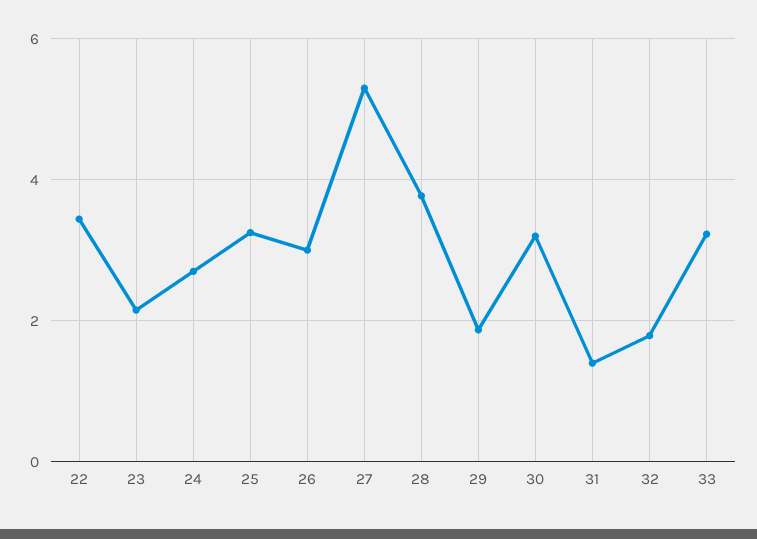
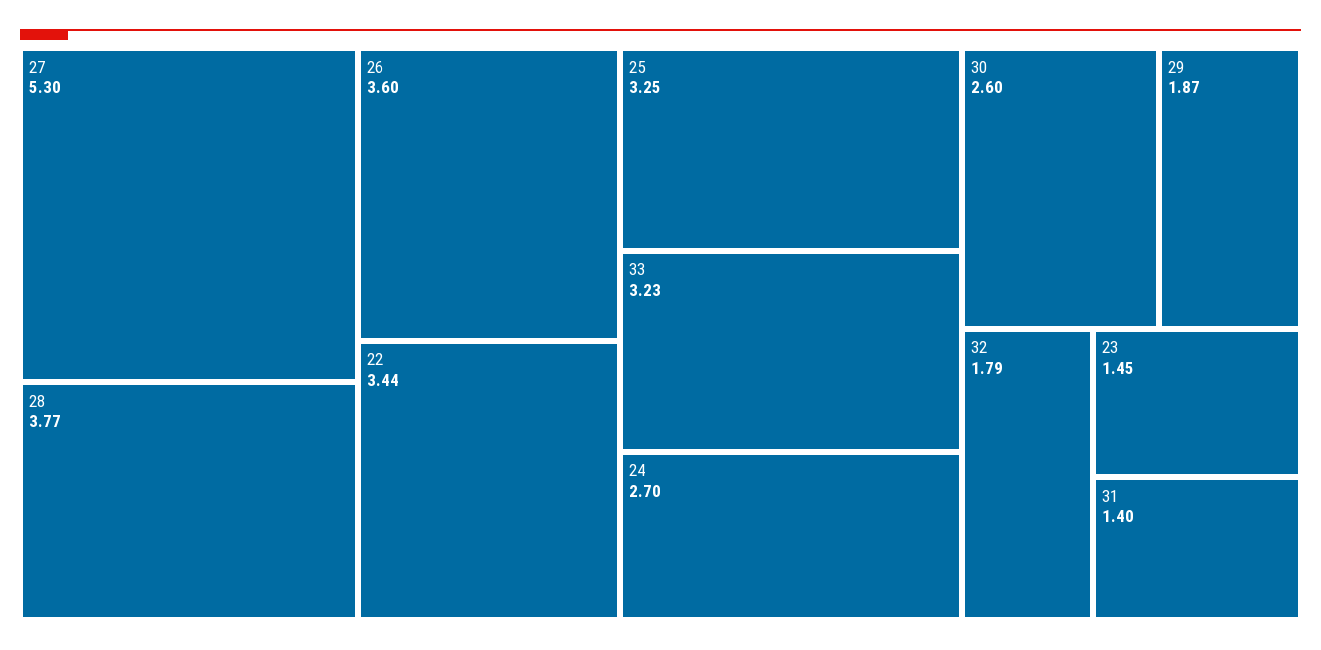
  {
    "22": 3.44,
-   "23": 2.2,
+   "23": 1.45,
    "24": 2.7,
    "25": 3.25,
-   "26": 3,
+   "26": 3.6,
    "27": 5.3,
    "28": 3.77,
    "29": 1.87,
-   "30": 3.2,
+   "30": 2.6,
    "31": 1.4,
    "32": 1.79,
    "33": 3.23
  }

